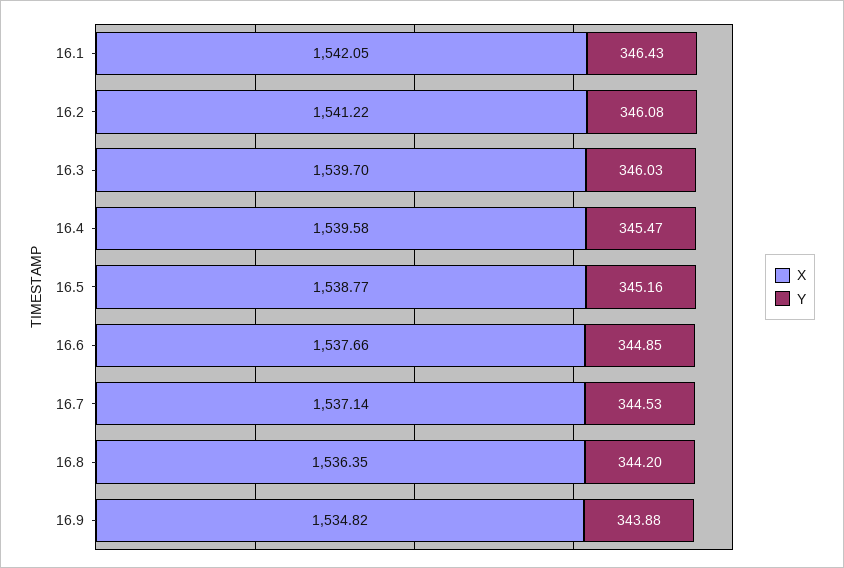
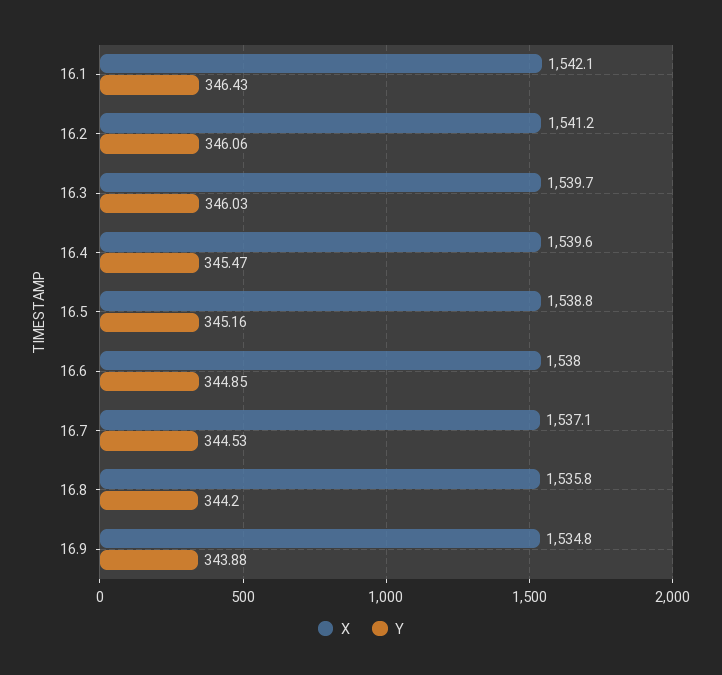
  {
    "X": {
      "16.1": 1542.05,
      "16.2": 1541.22,
      "16.3": 1539.7,
      "16.4": 1539.58,
      "16.5": 1538.77,
-     "16.6": 1537.66,
+     "16.6": 1538,
      "16.7": 1537.14,
-     "16.8": 1536.35,
+     "16.8": 1535.8,
      "16.9": 1534.82
    },
    "Y": {
      "16.1": 346.43,
-     "16.2": 346.08,
+     "16.2": 346.06,
      "16.3": 346.03,
      "16.4": 345.47,
      "16.5": 345.16,
      "16.6": 344.85,
      "16.7": 344.53,
      "16.8": 344.2,
      "16.9": 343.88
    }
  }

